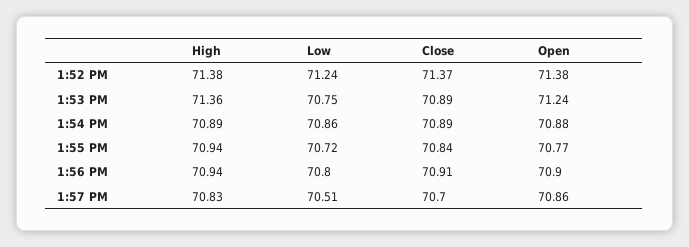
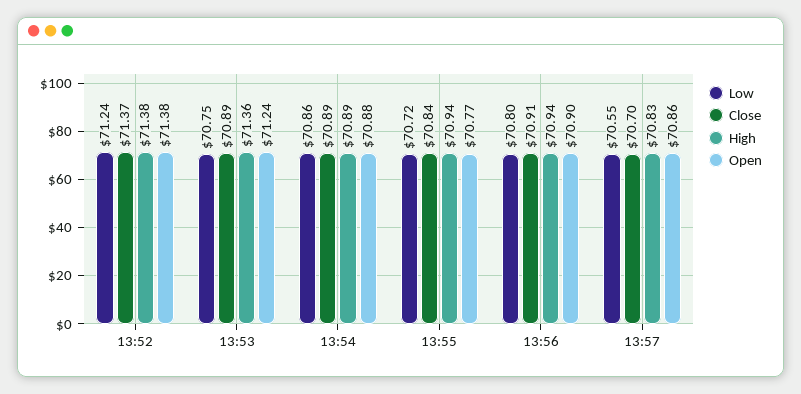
  {
    "High": {
      "1:52 PM": 71.38,
      "1:53 PM": 71.36,
      "1:54 PM": 70.89,
      "1:55 PM": 70.94,
      "1:56 PM": 70.94,
      "1:57 PM": 70.83
    },
    "Low": {
      "1:52 PM": 71.24,
      "1:53 PM": 70.75,
      "1:54 PM": 70.86,
      "1:55 PM": 70.72,
      "1:56 PM": 70.8,
-     "1:57 PM": 70.51
+     "1:57 PM": 70.55
    },
    "Close": {
      "1:52 PM": 71.37,
      "1:53 PM": 70.89,
      "1:54 PM": 70.89,
      "1:55 PM": 70.84,
      "1:56 PM": 70.91,
      "1:57 PM": 70.7
    },
    "Open": {
      "1:52 PM": 71.38,
      "1:53 PM": 71.24,
      "1:54 PM": 70.88,
      "1:55 PM": 70.77,
      "1:56 PM": 70.9,
      "1:57 PM": 70.86
    }
  }

